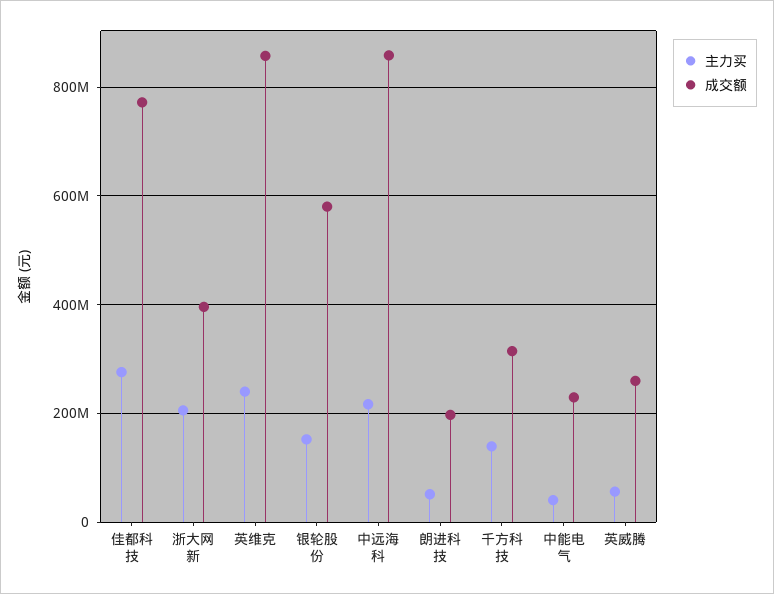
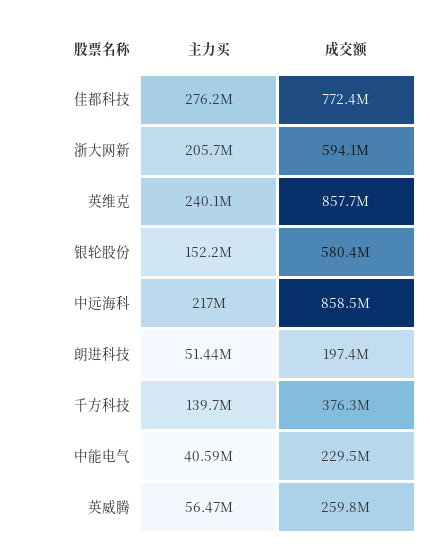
  {
    "主力买": {
      "佳都科技": 276200000,
      "浙大网新": 205700000,
      "英维克": 240100000,
      "银轮股份": 152200000,
      "中远海科": 217000000,
      "朗进科技": 51440000,
      "千方科技": 139700000,
      "中能电气": 40590000,
      "英威腾": 56470000
    },
    "成交额": {
      "佳都科技": 772400000,
-     "浙大网新": 400000000,
+     "浙大网新": 594100000,
      "英维克": 857700000,
      "银轮股份": 580400000,
      "中远海科": 858500000,
      "朗进科技": 197400000,
-     "千方科技": 320000000,
+     "千方科技": 376300000,
      "中能电气": 229500000,
      "英威腾": 259800000
    }
  }

